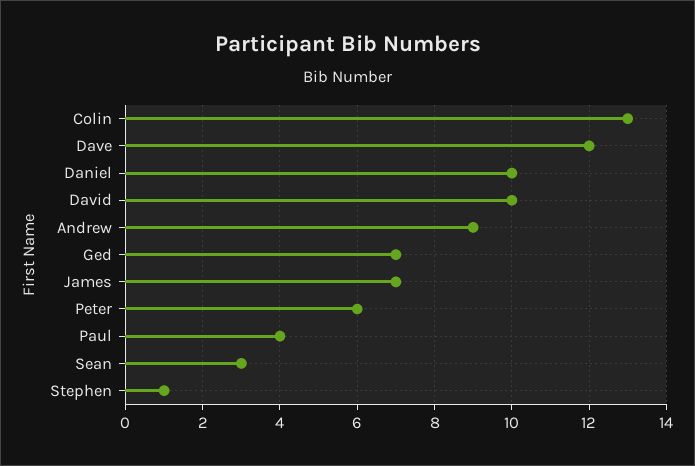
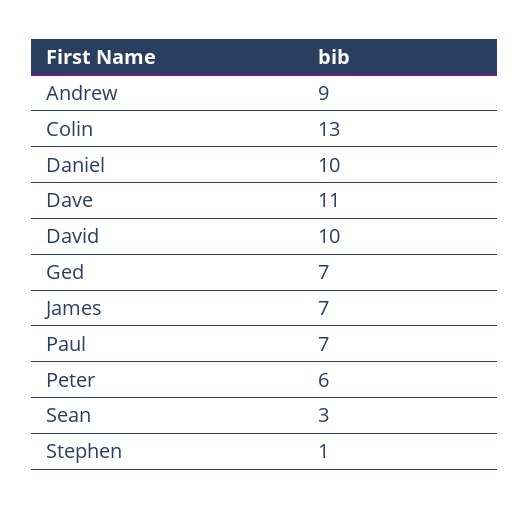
  {
    "Colin": 13,
-   "Dave": 12,
+   "Dave": 11,
    "Daniel": 10,
    "David": 10,
    "Andrew": 9,
    "Ged": 7,
    "James": 7,
    "Peter": 6,
-   "Paul": 4,
+   "Paul": 7,
    "Sean": 3,
    "Stephen": 1
  }

